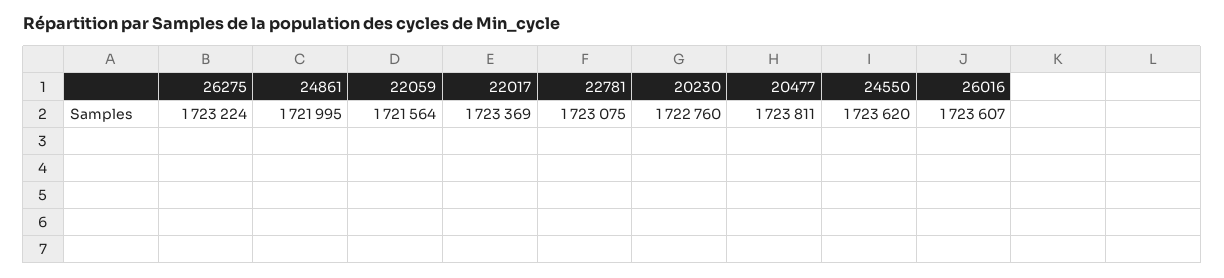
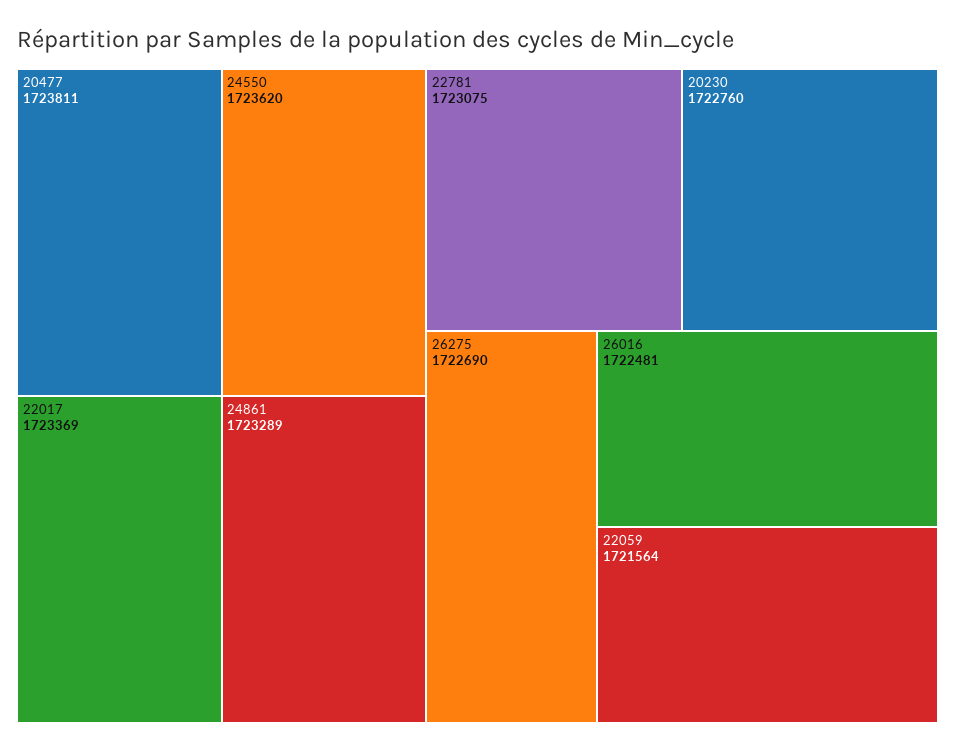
  {
-   "26275": 1723224,
+   "26275": 1722690,
-   "24861": 1721995,
+   "24861": 1723289,
    "22059": 1721564,
    "22017": 1723369,
    "22781": 1723075,
    "20230": 1722760,
    "20477": 1723811,
    "24550": 1723620,
-   "26016": 1723607
+   "26016": 1722481
  }

